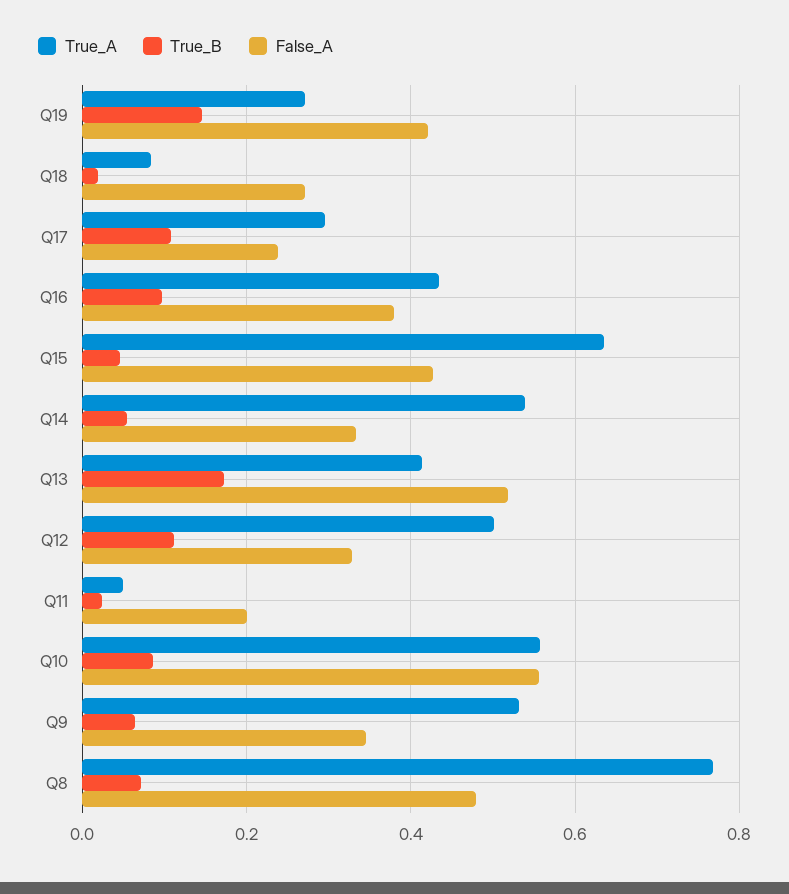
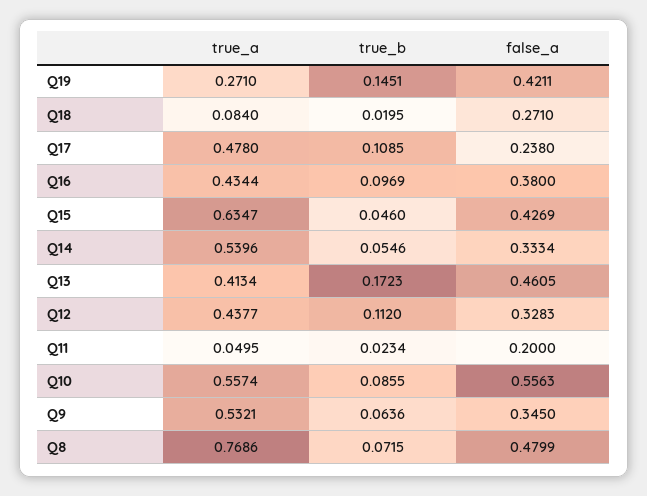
  {
    "True_A": {
      "Q19": 0.271,
      "Q18": 0.084,
-     "Q17": 0.3,
+     "Q17": 0.478,
      "Q16": 0.4344,
      "Q15": 0.6347,
      "Q14": 0.5396,
      "Q13": 0.4134,
-     "Q12": 0.5,
+     "Q12": 0.4377,
      "Q11": 0.0495,
      "Q10": 0.5574,
      "Q9": 0.5321,
      "Q8": 0.7686
    },
    "True_B": {
      "Q19": 0.1451,
      "Q18": 0.0195,
      "Q17": 0.1085,
      "Q16": 0.0969,
      "Q15": 0.046,
      "Q14": 0.0546,
      "Q13": 0.1723,
      "Q12": 0.112,
      "Q11": 0.0234,
      "Q10": 0.0855,
      "Q9": 0.0636,
      "Q8": 0.0715
    },
    "False_A": {
      "Q19": 0.4211,
      "Q18": 0.271,
      "Q17": 0.238,
      "Q16": 0.38,
      "Q15": 0.4269,
      "Q14": 0.3334,
-     "Q13": 0.52,
+     "Q13": 0.4605,
      "Q12": 0.3283,
      "Q11": 0.2,
      "Q10": 0.5563,
      "Q9": 0.345,
      "Q8": 0.4799
    }
  }

